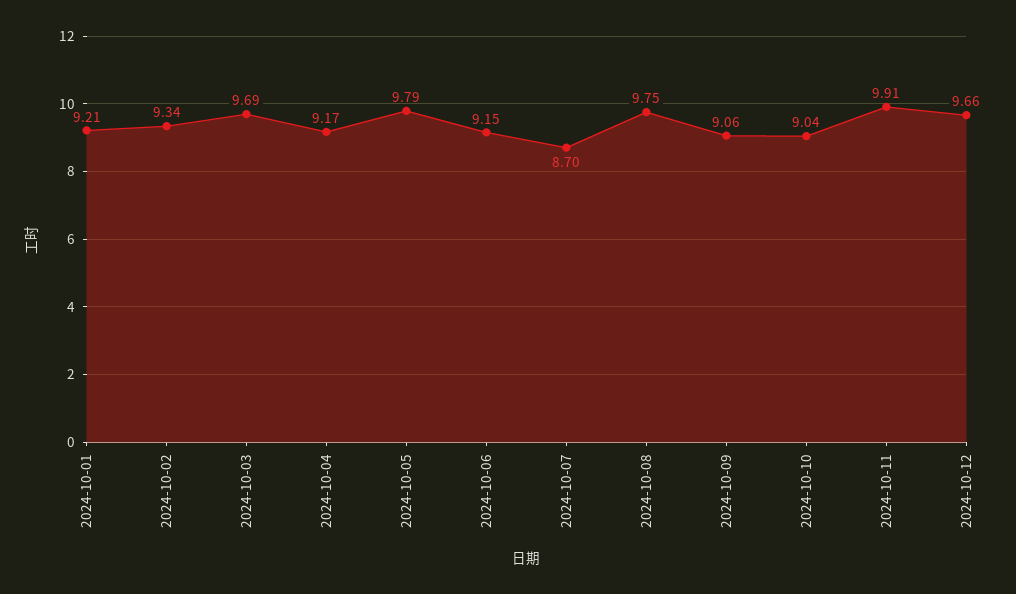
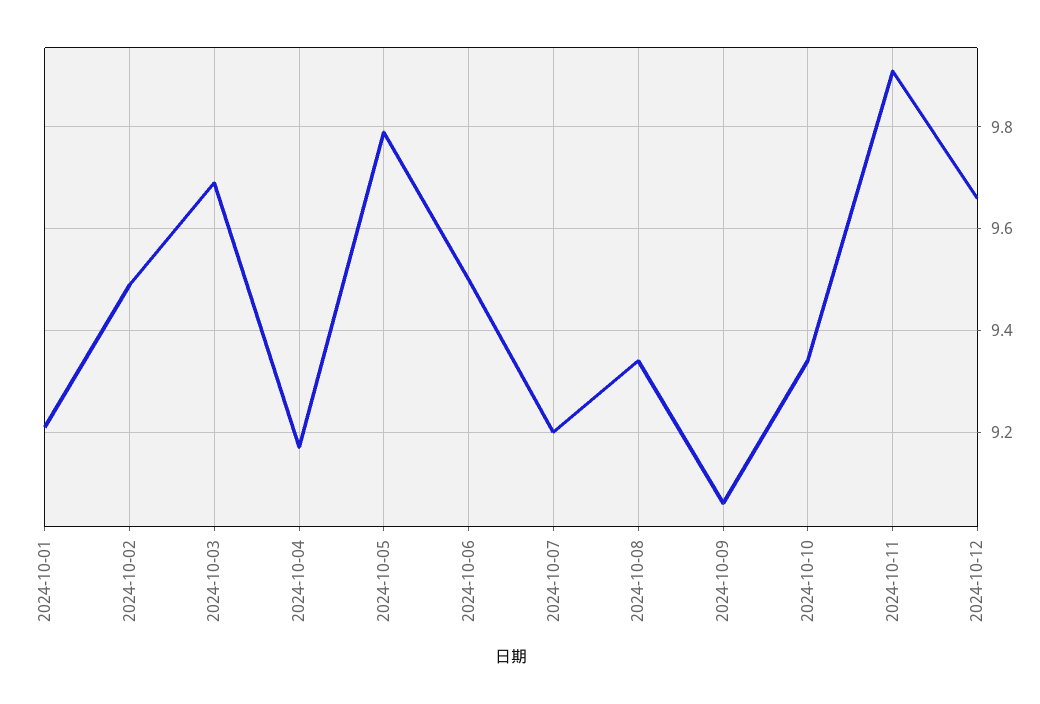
  {
    "2024-10-01": 9.21,
-   "2024-10-02": 9.34,
+   "2024-10-02": 9.5,
    "2024-10-03": 9.69,
    "2024-10-04": 9.17,
    "2024-10-05": 9.79,
-   "2024-10-06": 9.15,
+   "2024-10-06": 9.5,
-   "2024-10-07": 8.7,
+   "2024-10-07": 9.2,
-   "2024-10-08": 9.75,
+   "2024-10-08": 9.35,
    "2024-10-09": 9.06,
-   "2024-10-10": 9.04,
+   "2024-10-10": 9.35,
    "2024-10-11": 9.91,
    "2024-10-12": 9.66
  }

